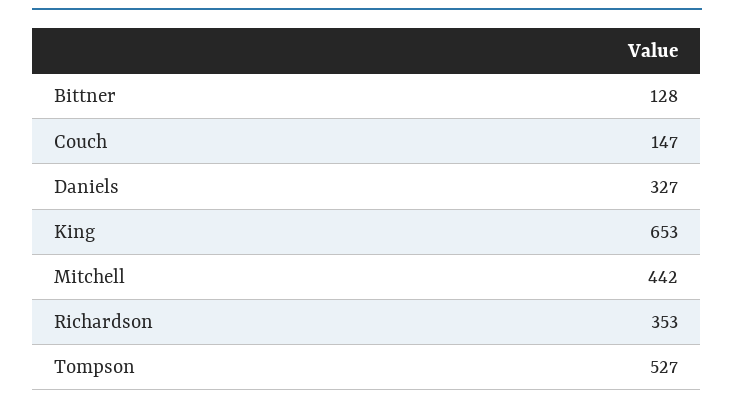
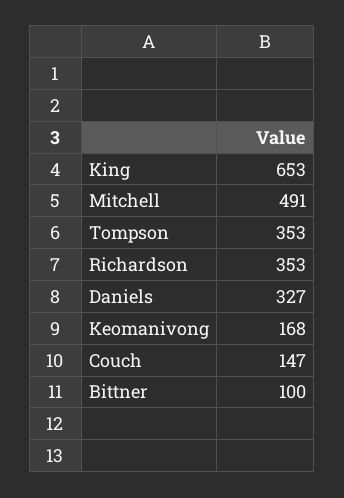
  {
-   "Bittner": 128,
+   "Bittner": 100,
    "Couch": 147,
    "Daniels": 327,
    "King": 653,
-   "Mitchell": 442,
+   "Mitchell": 491,
    "Richardson": 353,
-   "Tompson": 527
+   "Tompson": 353,
+   "Keomanivong": 168
  }

